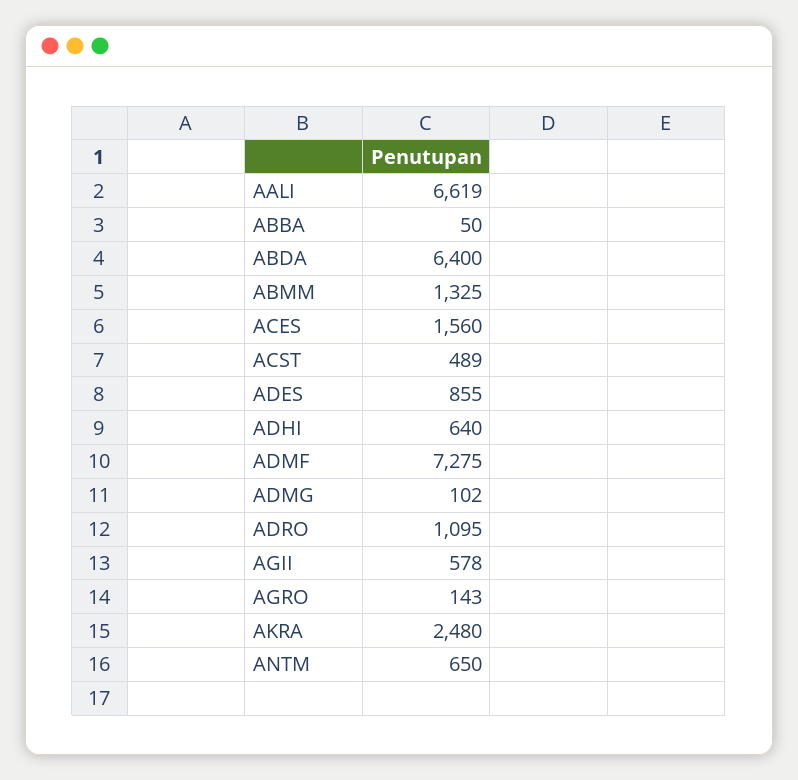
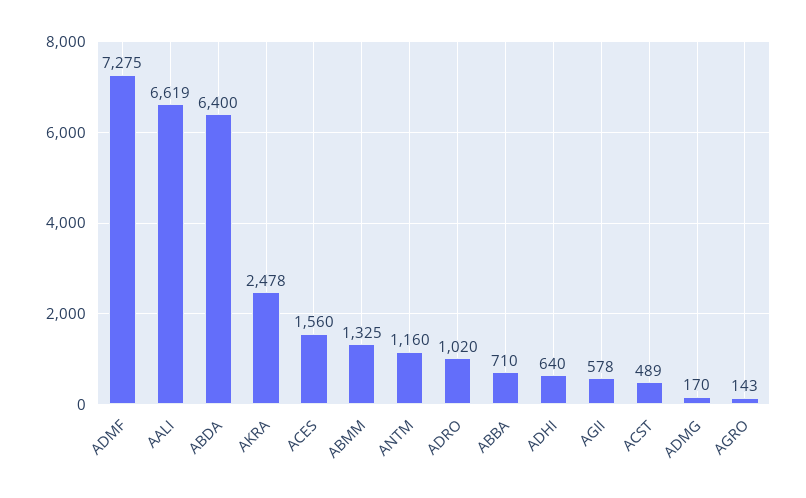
  {
    "AALI": 6619,
-   "ABBA": 50,
+   "ABBA": 710,
    "ABDA": 6400,
    "ABMM": 1325,
    "ACES": 1560,
    "ACST": 489,
-   "ADES": 855,
    "ADHI": 640,
    "ADMF": 7275,
-   "ADMG": 102,
+   "ADMG": 170,
-   "ADRO": 1095,
+   "ADRO": 1020,
    "AGII": 578,
    "AGRO": 143,
-   "AKRA": 2480,
+   "AKRA": 2478,
-   "ANTM": 650
+   "ANTM": 1160
  }

